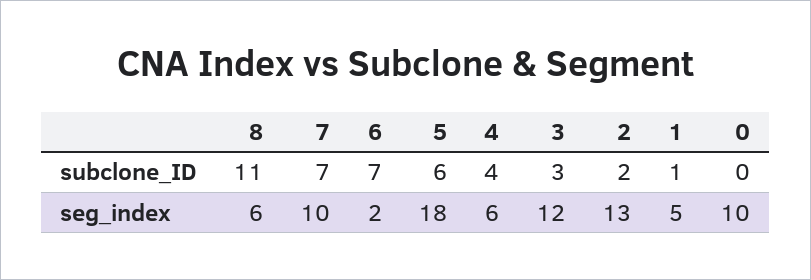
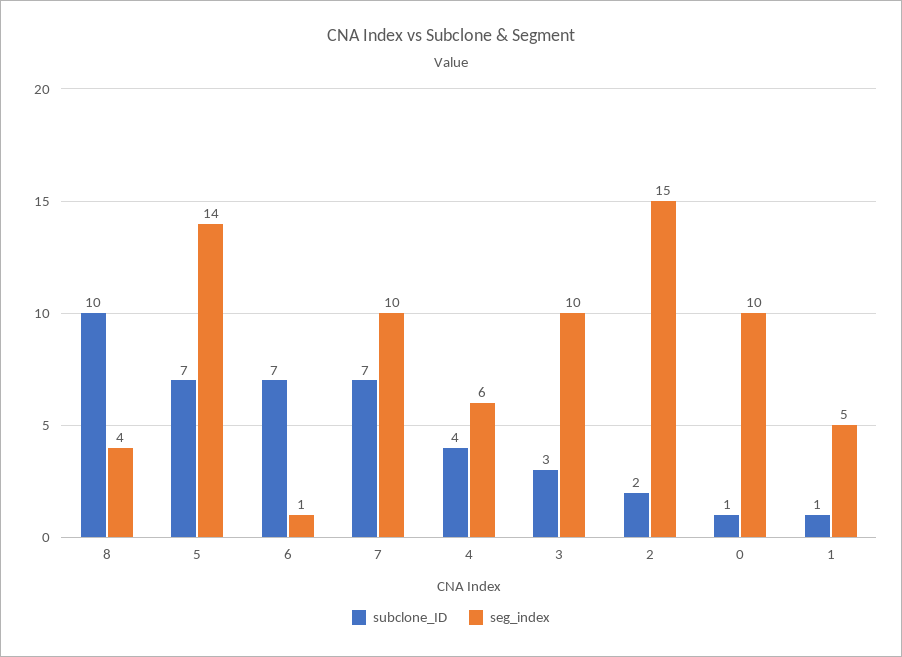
  {
    "subclone_ID": {
-     "8": 11,
+     "8": 10,
      "7": 7,
      "6": 7,
-     "5": 6,
+     "5": 7,
      "4": 4,
      "3": 3,
      "2": 2,
      "1": 1,
-     "0": 0
+     "0": 1
    },
    "seg_index": {
-     "8": 6,
+     "8": 4,
      "7": 10,
-     "6": 2,
+     "6": 1,
-     "5": 18,
+     "5": 14,
      "4": 6,
-     "3": 12,
+     "3": 10,
-     "2": 13,
+     "2": 15,
      "1": 5,
      "0": 10
    }
  }

